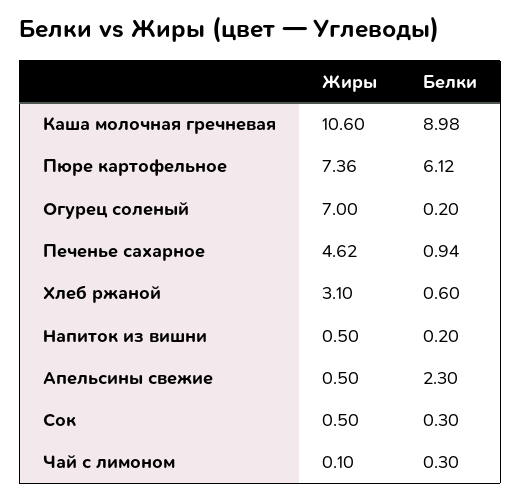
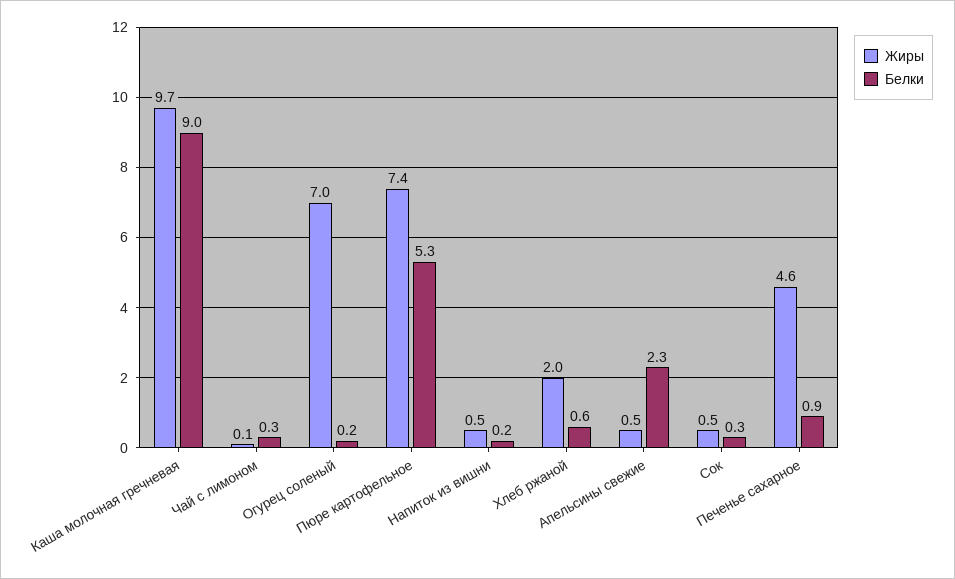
  {
    "Жиры": {
-     "Каша молочная гречневая": 10.6,
+     "Каша молочная гречневая": 9.7,
      "Пюре картофельное": 7.36,
      "Огурец соленый": 7,
      "Печенье сахарное": 4.62,
-     "Хлеб ржаной": 3.1,
+     "Хлеб ржаной": 2,
      "Напиток из вишни": 0.5,
      "Апельсины свежие": 0.5,
      "Сок": 0.5,
      "Чай с лимоном": 0.1
    },
    "Белки": {
      "Каша молочная гречневая": 8.98,
-     "Пюре картофельное": 6.12,
+     "Пюре картофельное": 5.3,
      "Огурец соленый": 0.2,
      "Печенье сахарное": 0.94,
      "Хлеб ржаной": 0.6,
      "Напиток из вишни": 0.2,
      "Апельсины свежие": 2.3,
      "Сок": 0.3,
      "Чай с лимоном": 0.3
    }
  }

